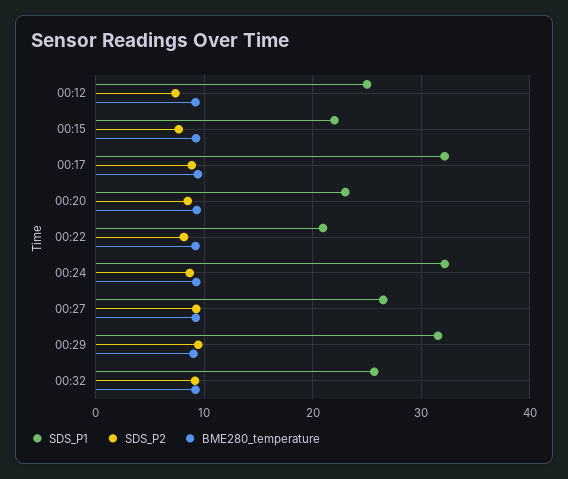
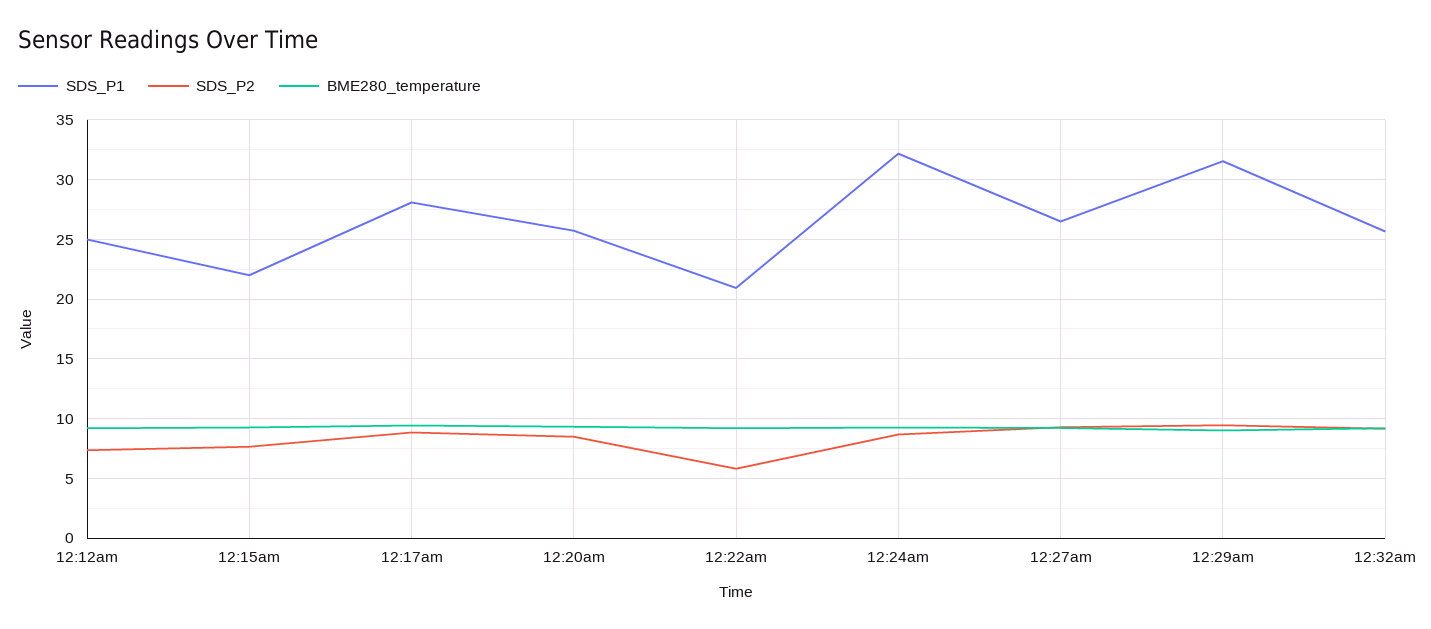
  {
    "SDS_P1": {
      "00:12": 25,
      "00:15": 22,
-     "00:17": 32,
+     "00:17": 28,
-     "00:20": 23,
+     "00:20": 26,
      "00:22": 21,
      "00:24": 32,
      "00:27": 27,
      "00:29": 32,
      "00:32": 26
    },
    "SDS_P2": {
      "00:12": 7,
      "00:15": 8,
      "00:17": 9,
      "00:20": 8,
-     "00:22": 8,
+     "00:22": 6,
      "00:24": 9,
      "00:27": 9,
      "00:29": 9,
      "00:32": 9
    },
    "BME280_temperature": {
      "00:12": 9,
      "00:15": 9,
      "00:17": 9,
      "00:20": 9,
      "00:22": 9,
      "00:24": 9,
      "00:27": 9,
      "00:29": 9,
      "00:32": 9
    }
  }

